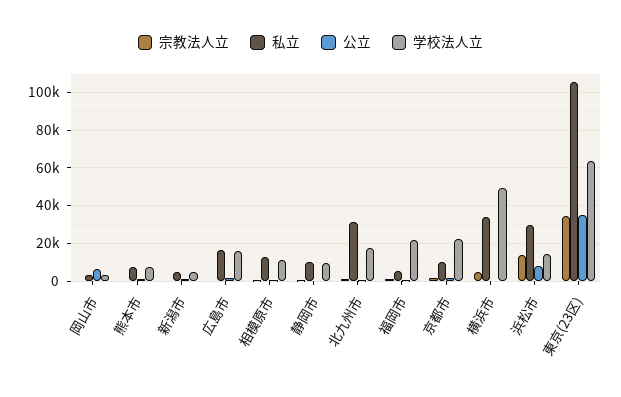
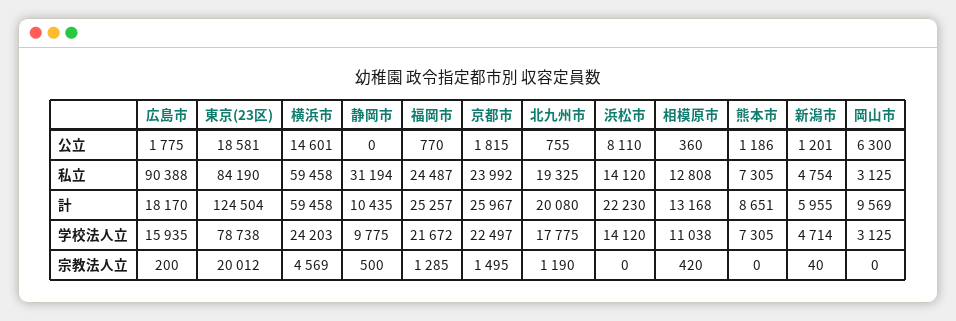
  {
    "宗教法人立": {
      "岡山市": 0,
      "熊本市": 0,
      "新潟市": 40,
      "広島市": 200,
      "相模原市": 420,
      "静岡市": 500,
      "北九州市": 1190,
      "福岡市": 1285,
      "京都市": 1495,
      "横浜市": 4569,
-     "浜松市": 15000,
+     "浜松市": 0,
-     "東京(23区)": 35000
+     "東京(23区)": 20012
    },
    "私立": {
      "岡山市": 3125,
      "熊本市": 7305,
      "新潟市": 4754,
-     "広島市": 15000,
+     "広島市": 90388,
      "相模原市": 12808,
-     "静岡市": 10000,
+     "静岡市": 31194,
-     "北九州市": 30000,
+     "北九州市": 19325,
-     "福岡市": 5000,
+     "福岡市": 24487,
-     "京都市": 10000,
+     "京都市": 23992,
-     "横浜市": 35000,
+     "横浜市": 59458,
-     "浜松市": 30000,
+     "浜松市": 14120,
-     "東京(23区)": 105000
+     "東京(23区)": 84190
    },
    "公立": {
      "岡山市": 6300,
      "熊本市": 1186,
      "新潟市": 1201,
      "広島市": 1775,
      "相模原市": 360,
      "静岡市": 0,
      "北九州市": 755,
      "福岡市": 770,
      "京都市": 1815,
-     "横浜市": 0,
+     "横浜市": 14601,
      "浜松市": 8110,
-     "東京(23区)": 35000
+     "東京(23区)": 18581
    },
    "学校法人立": {
      "岡山市": 3125,
      "熊本市": 7305,
      "新潟市": 4714,
      "広島市": 15935,
      "相模原市": 11038,
      "静岡市": 9775,
      "北九州市": 17775,
      "福岡市": 21672,
      "京都市": 22497,
-     "横浜市": 50000,
+     "横浜市": 24203,
      "浜松市": 14120,
-     "東京(23区)": 65000
+     "東京(23区)": 78738
-   }
+   },
+   "計": {
+     "広島市": 18170,
+     "東京(23区)": 124504,
+     "横浜市": 59458,
+     "静岡市": 10435,
+     "福岡市": 25257,
+     "京都市": 25967,
+     "北九州市": 20080,
+     "浜松市": 22230,
+     "相模原市": 13168,
+     "熊本市": 8651,
+     "新潟市": 5955,
+     "岡山市": 9569
+   }
  }

